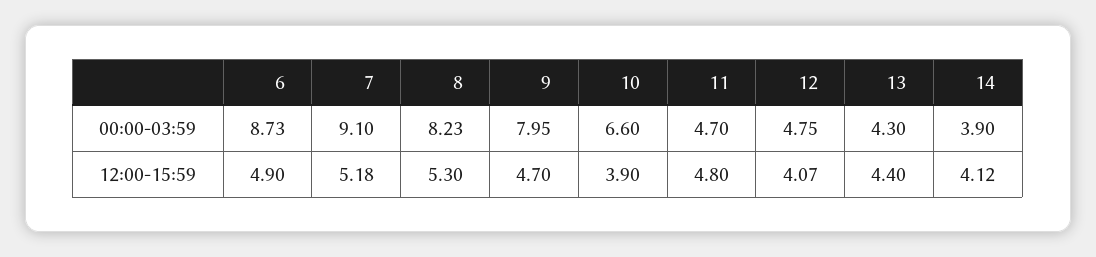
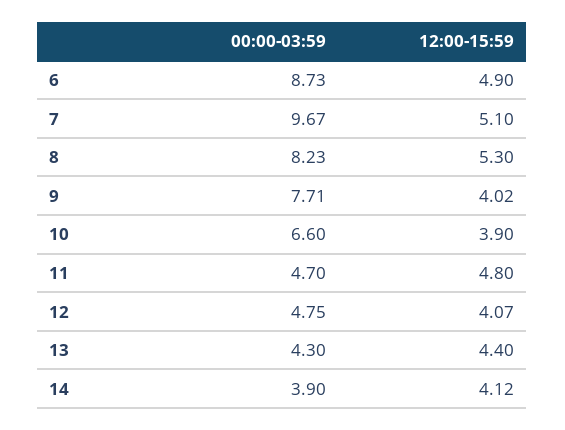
  {
    "6": {
      "00:00-03:59": 8.73,
      "12:00-15:59": 4.9
    },
    "7": {
-     "00:00-03:59": 9.1,
+     "00:00-03:59": 9.67,
-     "12:00-15:59": 5.18
+     "12:00-15:59": 5.1
    },
    "8": {
      "00:00-03:59": 8.23,
      "12:00-15:59": 5.3
    },
    "9": {
-     "00:00-03:59": 7.95,
+     "00:00-03:59": 7.71,
-     "12:00-15:59": 4.7
+     "12:00-15:59": 4.02
    },
    "10": {
      "00:00-03:59": 6.6,
      "12:00-15:59": 3.9
    },
    "11": {
      "00:00-03:59": 4.7,
      "12:00-15:59": 4.8
    },
    "12": {
      "00:00-03:59": 4.75,
      "12:00-15:59": 4.07
    },
    "13": {
      "00:00-03:59": 4.3,
      "12:00-15:59": 4.4
    },
    "14": {
      "00:00-03:59": 3.9,
      "12:00-15:59": 4.12
    }
  }

